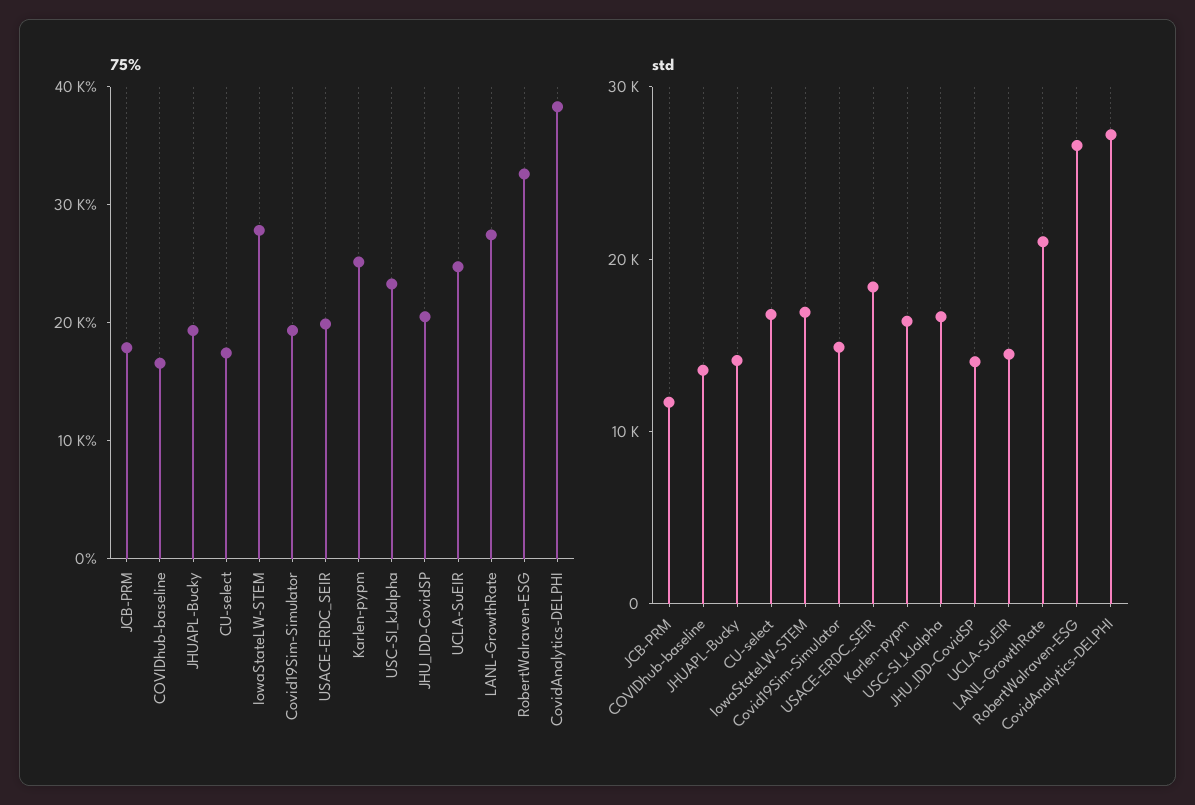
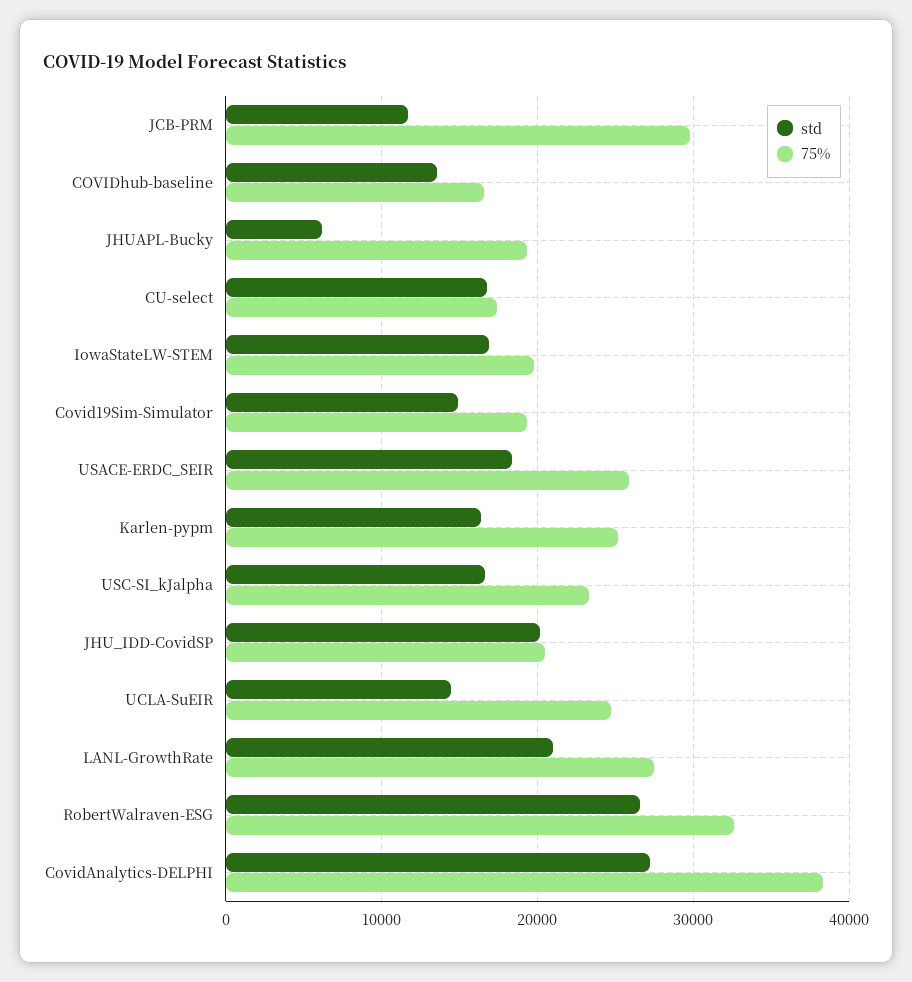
  {
    "75%": {
-     "JCB-PRM": 18000,
+     "JCB-PRM": 30000,
      "COVIDhub-baseline": 17000,
      "JHUAPL-Bucky": 19000,
      "CU-select": 17000,
-     "IowaStateLW-STEM": 28000,
+     "IowaStateLW-STEM": 20000,
      "Covid19Sim-Simulator": 19000,
-     "USACE-ERDC_SEIR": 20000,
+     "USACE-ERDC_SEIR": 26000,
      "Karlen-pypm": 25000,
      "USC-SI_kJalpha": 23000,
      "JHU_IDD-CovidSP": 21000,
      "UCLA-SuEIR": 25000,
      "LANL-GrowthRate": 27000,
      "RobertWalraven-ESG": 33000,
      "CovidAnalytics-DELPHI": 38000
    },
    "std": {
      "JCB-PRM": 12000,
      "COVIDhub-baseline": 14000,
-     "JHUAPL-Bucky": 14000,
+     "JHUAPL-Bucky": 6000,
      "CU-select": 17000,
      "IowaStateLW-STEM": 17000,
      "Covid19Sim-Simulator": 15000,
      "USACE-ERDC_SEIR": 18000,
      "Karlen-pypm": 16000,
      "USC-SI_kJalpha": 17000,
-     "JHU_IDD-CovidSP": 14000,
+     "JHU_IDD-CovidSP": 20000,
      "UCLA-SuEIR": 14000,
      "LANL-GrowthRate": 21000,
      "RobertWalraven-ESG": 27000,
      "CovidAnalytics-DELPHI": 27000
    }
  }

